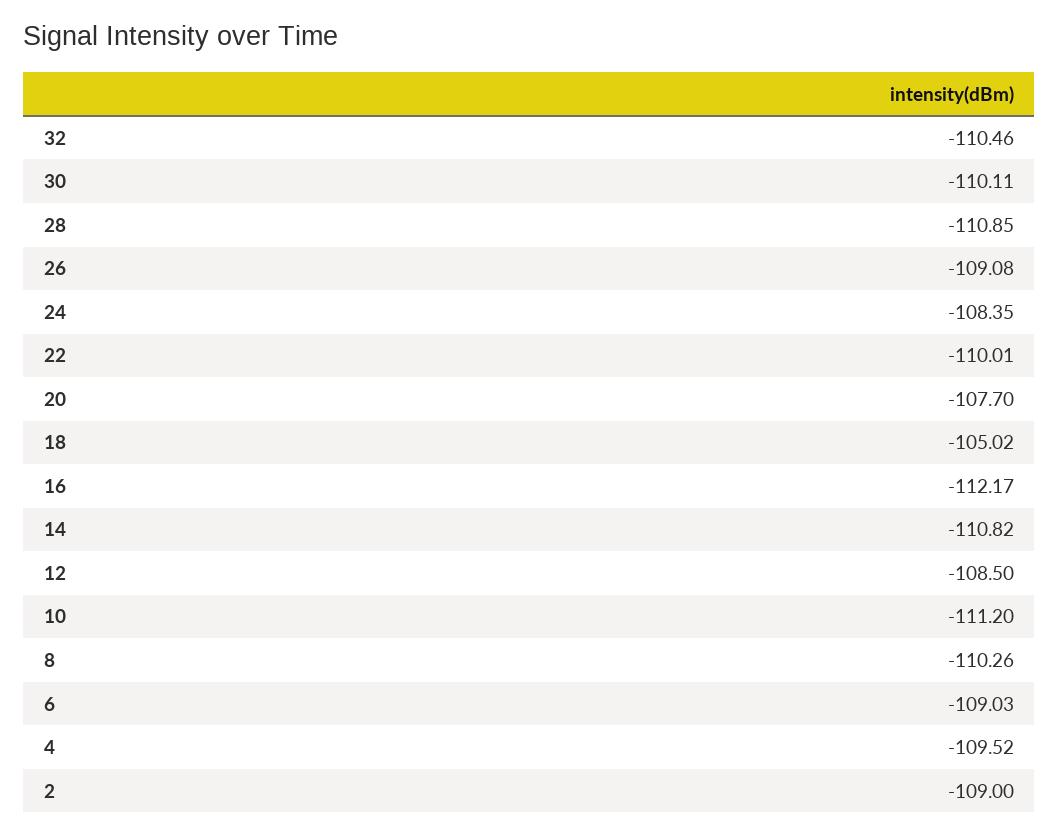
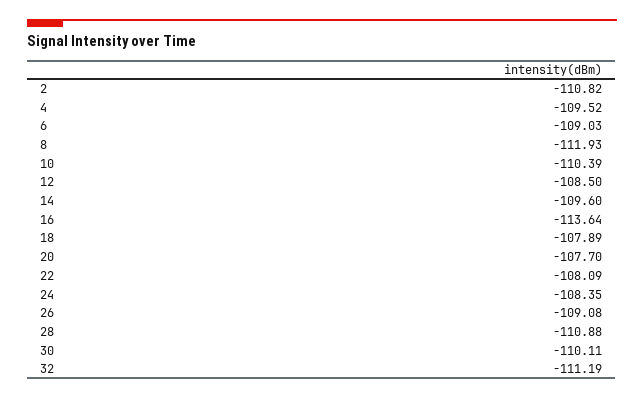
  {
-   "32": -110.46,
+   "32": -111.19,
    "30": -110.11,
-   "28": -110.85,
+   "28": -110.88,
    "26": -109.08,
    "24": -108.35,
-   "22": -110.01,
+   "22": -108.09,
    "20": -107.7,
-   "18": -105.02,
+   "18": -107.89,
-   "16": -112.17,
+   "16": -113.64,
-   "14": -110.82,
+   "14": -109.6,
    "12": -108.5,
-   "10": -111.2,
+   "10": -110.39,
-   "8": -110.26,
+   "8": -111.93,
    "6": -109.03,
    "4": -109.52,
-   "2": -109
+   "2": -110.82
  }

